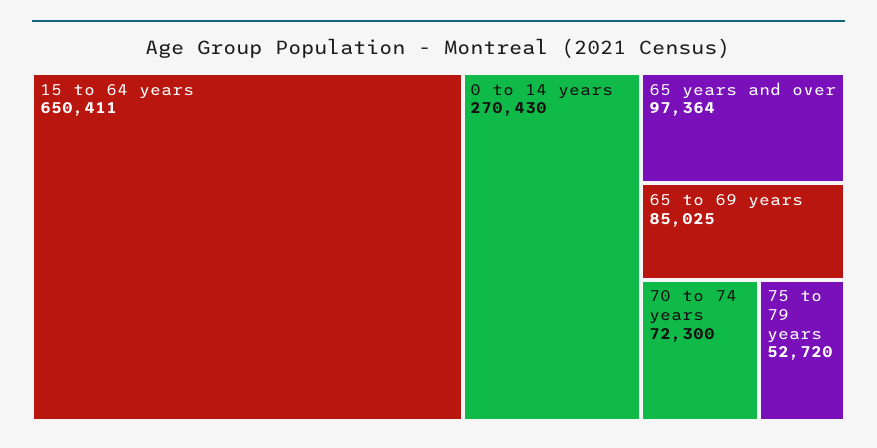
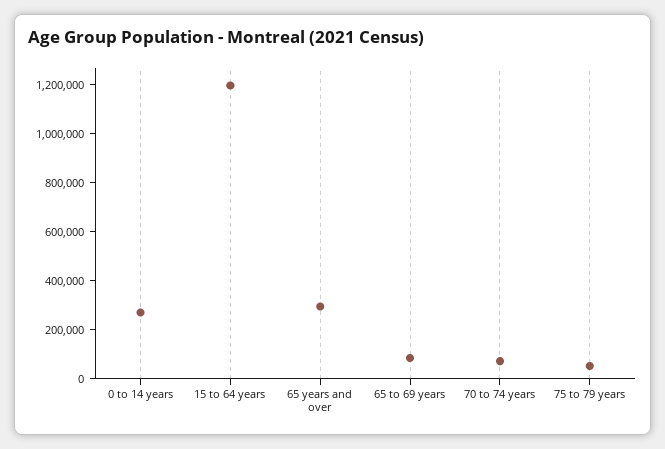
  {
-   "15 to 64 years": 650411,
+   "15 to 64 years": 1200000,
    "0 to 14 years": 270430,
-   "65 years and over": 97364,
+   "65 years and over": 300000,
    "65 to 69 years": 85025,
    "70 to 74 years": 72300,
    "75 to 79 years": 52720
  }

